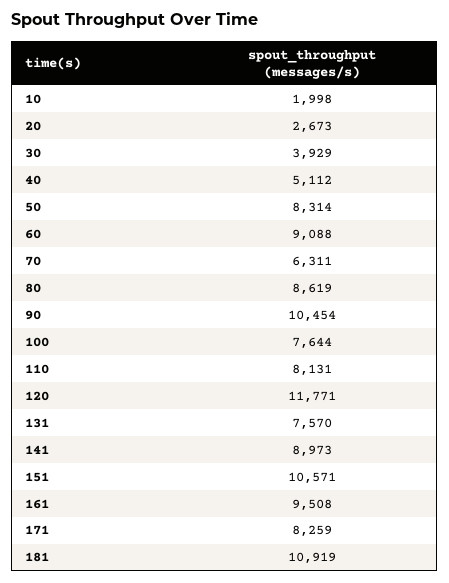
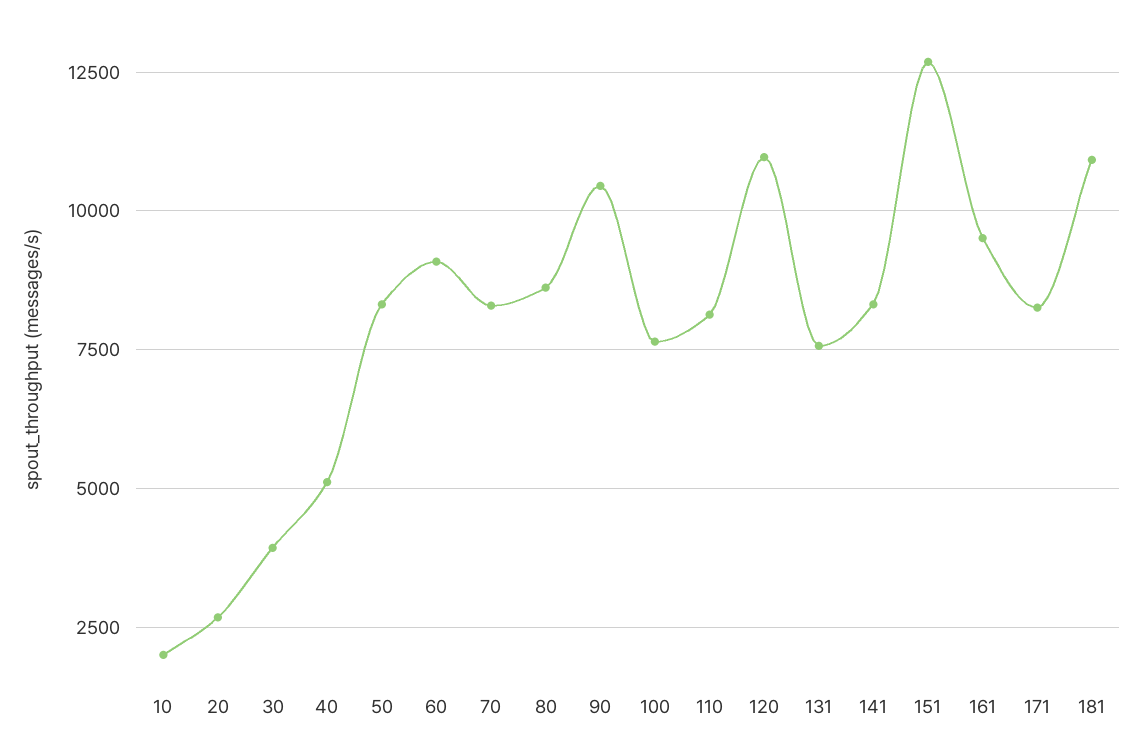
  {
    "10": 1998,
    "20": 2673,
    "30": 3929,
    "40": 5112,
    "50": 8314,
    "60": 9088,
-   "70": 6311,
+   "70": 8250,
    "80": 8619,
    "90": 10454,
    "100": 7644,
    "110": 8131,
-   "120": 11771,
+   "120": 11000,
    "131": 7570,
-   "141": 8973,
+   "141": 8250,
-   "151": 10571,
+   "151": 12750,
    "161": 9508,
    "171": 8259,
    "181": 10919
  }

